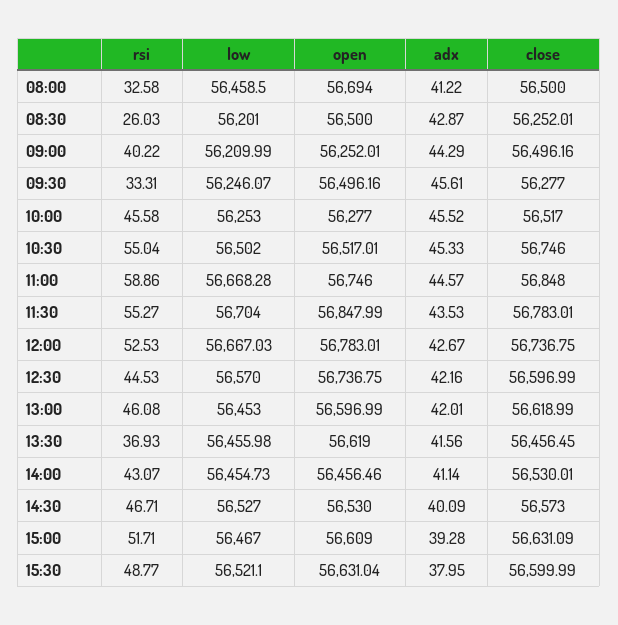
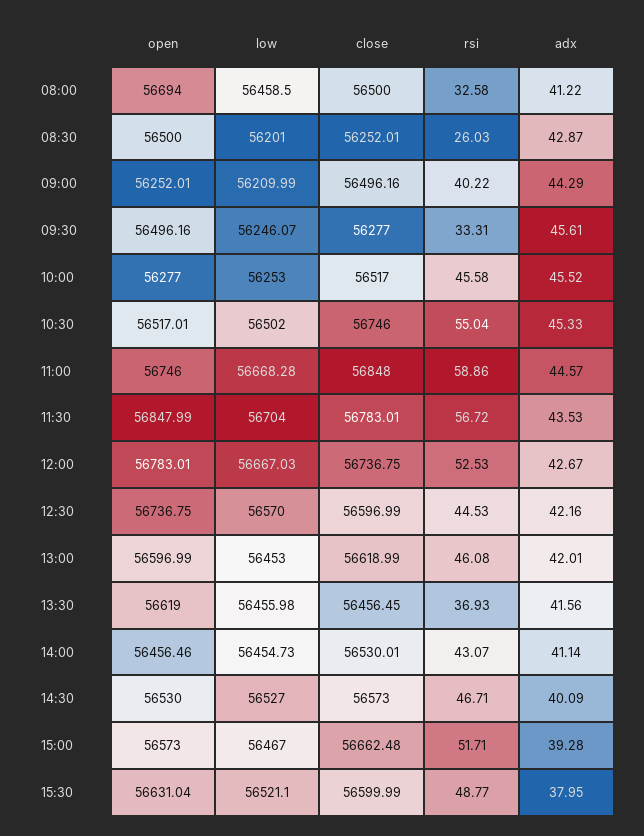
  {
    "rsi": {
      "08:00": 32.58,
      "08:30": 26.03,
      "09:00": 40.22,
      "09:30": 33.31,
      "10:00": 45.58,
      "10:30": 55.04,
      "11:00": 58.86,
-     "11:30": 55.27,
+     "11:30": 56.72,
      "12:00": 52.53,
      "12:30": 44.53,
      "13:00": 46.08,
      "13:30": 36.93,
      "14:00": 43.07,
      "14:30": 46.71,
      "15:00": 51.71,
      "15:30": 48.77
    },
    "low": {
      "08:00": 56458.5,
      "08:30": 56201,
      "09:00": 56209.99,
      "09:30": 56246.07,
      "10:00": 56253,
      "10:30": 56502,
      "11:00": 56668.28,
      "11:30": 56704,
      "12:00": 56667.03,
      "12:30": 56570,
      "13:00": 56453,
      "13:30": 56455.98,
      "14:00": 56454.73,
      "14:30": 56527,
      "15:00": 56467,
      "15:30": 56521.1
    },
    "open": {
      "08:00": 56694,
      "08:30": 56500,
      "09:00": 56252.01,
      "09:30": 56496.16,
      "10:00": 56277,
      "10:30": 56517.01,
      "11:00": 56746,
      "11:30": 56847.99,
      "12:00": 56783.01,
      "12:30": 56736.75,
      "13:00": 56596.99,
      "13:30": 56619,
      "14:00": 56456.46,
      "14:30": 56530,
-     "15:00": 56609,
+     "15:00": 56573,
      "15:30": 56631.04
    },
    "adx": {
      "08:00": 41.22,
      "08:30": 42.87,
      "09:00": 44.29,
      "09:30": 45.61,
      "10:00": 45.52,
      "10:30": 45.33,
      "11:00": 44.57,
      "11:30": 43.53,
      "12:00": 42.67,
      "12:30": 42.16,
      "13:00": 42.01,
      "13:30": 41.56,
      "14:00": 41.14,
      "14:30": 40.09,
      "15:00": 39.28,
      "15:30": 37.95
    },
    "close": {
      "08:00": 56500,
      "08:30": 56252.01,
      "09:00": 56496.16,
      "09:30": 56277,
      "10:00": 56517,
      "10:30": 56746,
      "11:00": 56848,
      "11:30": 56783.01,
      "12:00": 56736.75,
      "12:30": 56596.99,
      "13:00": 56618.99,
      "13:30": 56456.45,
      "14:00": 56530.01,
      "14:30": 56573,
-     "15:00": 56631.09,
+     "15:00": 56662.48,
      "15:30": 56599.99
    }
  }

